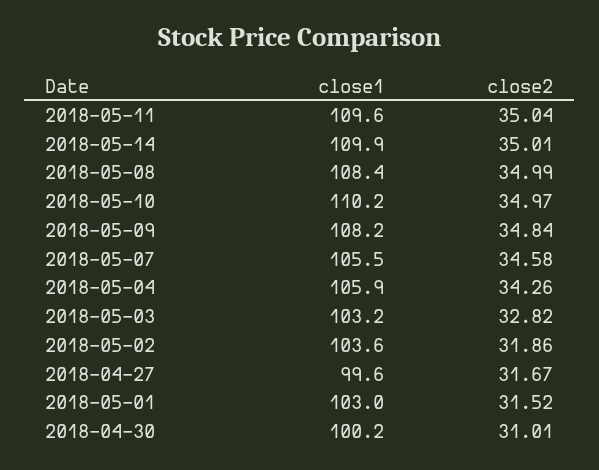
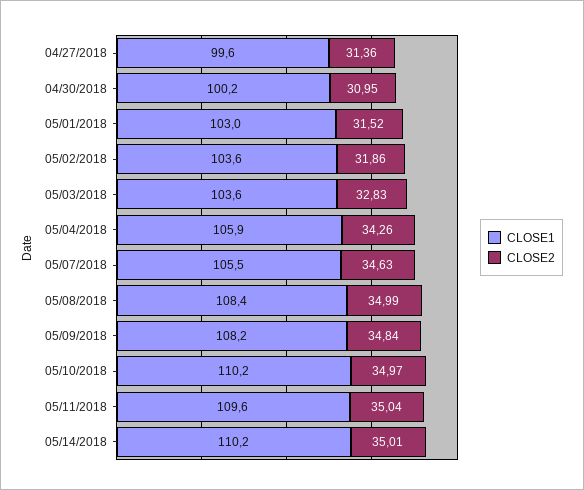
  {
    "close1": {
      "2018-05-11": 109.6,
-     "2018-05-14": 109.9,
+     "2018-05-14": 110.2,
      "2018-05-08": 108.4,
      "2018-05-10": 110.2,
      "2018-05-09": 108.2,
      "2018-05-07": 105.5,
      "2018-05-04": 105.9,
-     "2018-05-03": 103.2,
+     "2018-05-03": 103.6,
      "2018-05-02": 103.6,
      "2018-04-27": 99.6,
      "2018-05-01": 103,
      "2018-04-30": 100.2
    },
    "close2": {
      "2018-05-11": 35.04,
      "2018-05-14": 35.01,
      "2018-05-08": 34.99,
      "2018-05-10": 34.97,
      "2018-05-09": 34.84,
-     "2018-05-07": 34.58,
+     "2018-05-07": 34.63,
      "2018-05-04": 34.26,
-     "2018-05-03": 32.82,
+     "2018-05-03": 32.83,
      "2018-05-02": 31.86,
-     "2018-04-27": 31.67,
+     "2018-04-27": 31.36,
      "2018-05-01": 31.52,
-     "2018-04-30": 31.01
+     "2018-04-30": 30.95
    }
  }

